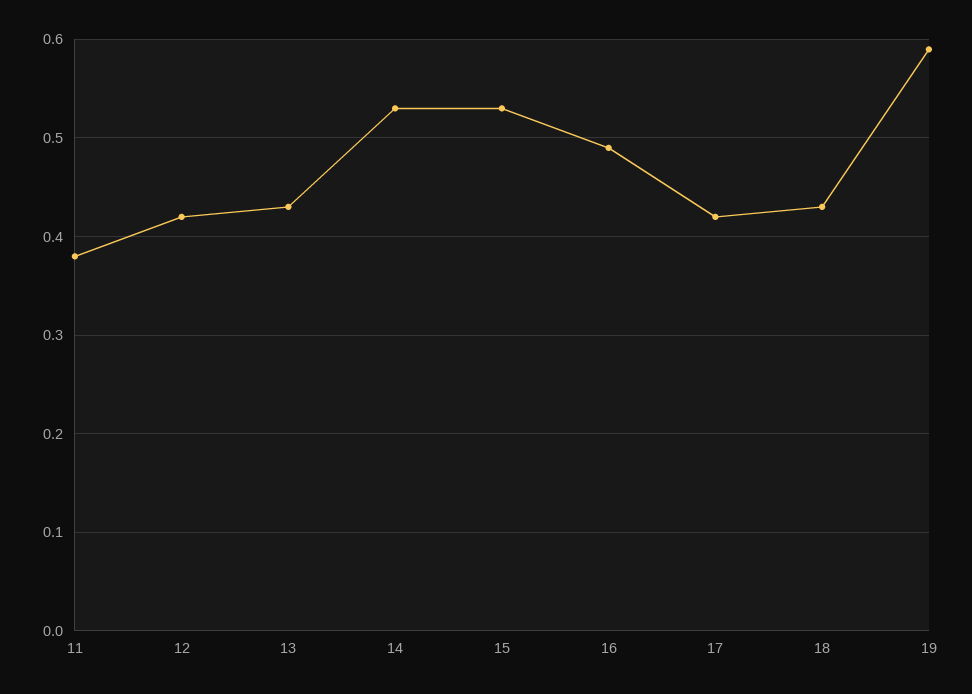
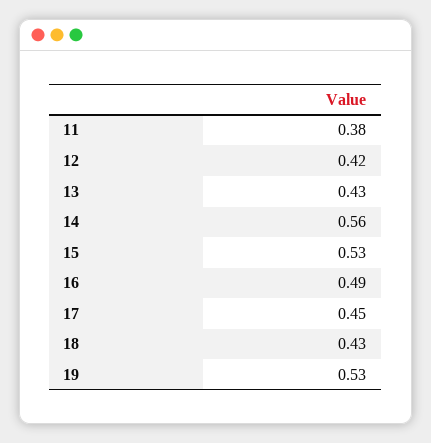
  {
    "11": 0.38,
    "12": 0.42,
    "13": 0.43,
-   "14": 0.53,
+   "14": 0.56,
    "15": 0.53,
    "16": 0.49,
-   "17": 0.42,
+   "17": 0.45,
    "18": 0.43,
-   "19": 0.59
+   "19": 0.53
  }

